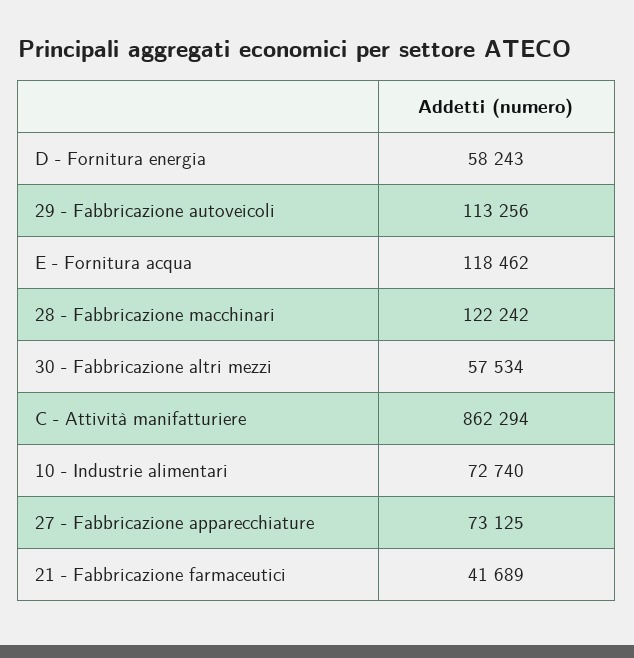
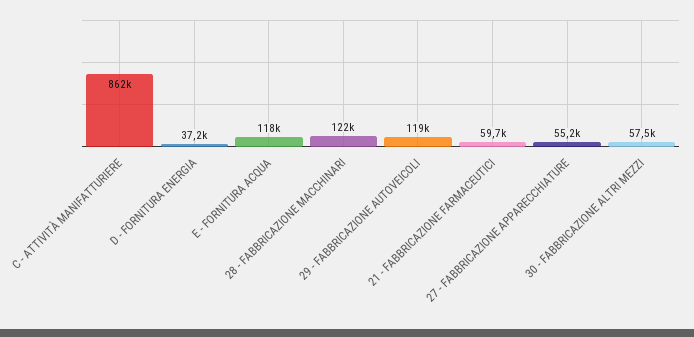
  {
-   "D - Fornitura energia": 58243,
+   "D - Fornitura energia": 37200,
-   "29 - Fabbricazione autoveicoli": 113256,
+   "29 - Fabbricazione autoveicoli": 119000,
    "E - Fornitura acqua": 118462,
    "28 - Fabbricazione macchinari": 122242,
    "30 - Fabbricazione altri mezzi": 57534,
    "C - Attività manifatturiere": 862294,
-   "10 - Industrie alimentari": 72740,
-   "27 - Fabbricazione apparecchiature": 73125,
+   "27 - Fabbricazione apparecchiature": 55200,
-   "21 - Fabbricazione farmaceutici": 41689
+   "21 - Fabbricazione farmaceutici": 59700
  }

